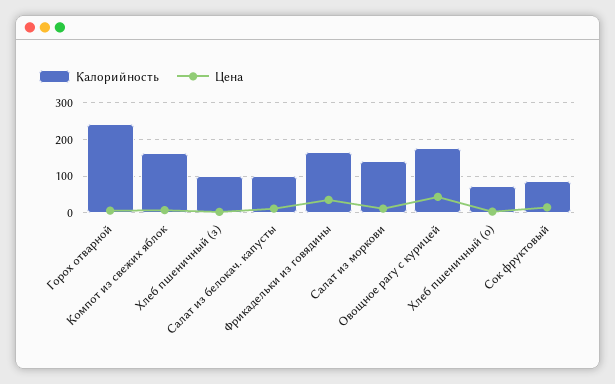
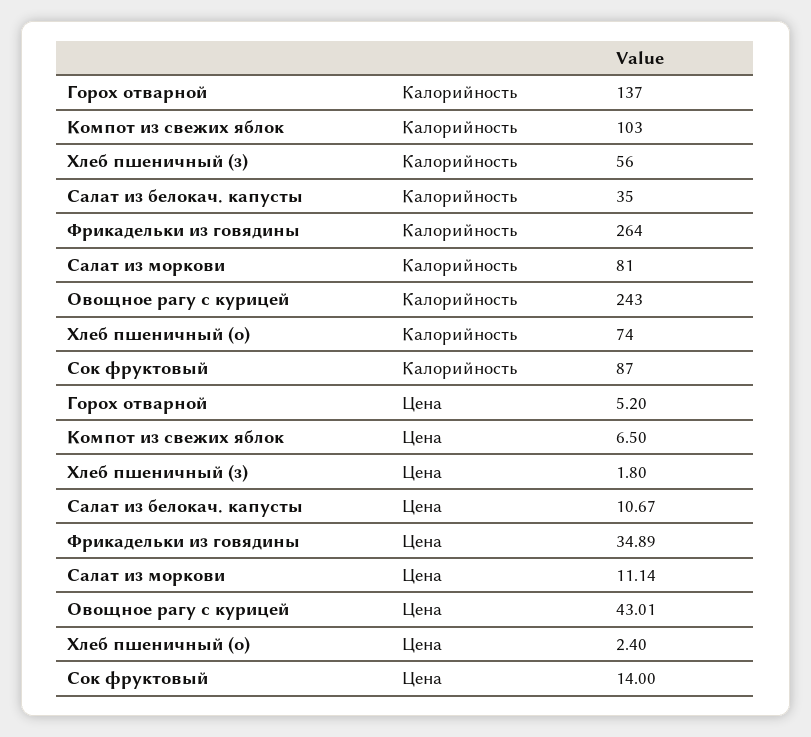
  {
    "Калорийность": {
-     "Горох отварной": 240,
+     "Горох отварной": 137,
-     "Компот из свежих яблок": 160,
+     "Компот из свежих яблок": 103,
-     "Хлеб пшеничный (з)": 100,
+     "Хлеб пшеничный (з)": 56,
-     "Салат из белокач. капусты": 100,
+     "Салат из белокач. капусты": 35,
-     "Фрикадельки из говядины": 160,
+     "Фрикадельки из говядины": 264,
-     "Салат из моркови": 140,
+     "Салат из моркови": 81,
-     "Овощное рагу с курицей": 180,
+     "Овощное рагу с курицей": 243,
      "Хлеб пшеничный (о)": 74,
      "Сок фруктовый": 87
    },
    "Цена": {
      "Горох отварной": 5.2,
      "Компот из свежих яблок": 6.5,
      "Хлеб пшеничный (з)": 1.8,
      "Салат из белокач. капусты": 10.67,
      "Фрикадельки из говядины": 34.89,
      "Салат из моркови": 11.14,
      "Овощное рагу с курицей": 43.01,
      "Хлеб пшеничный (о)": 2.4,
      "Сок фруктовый": 14
    }
  }

